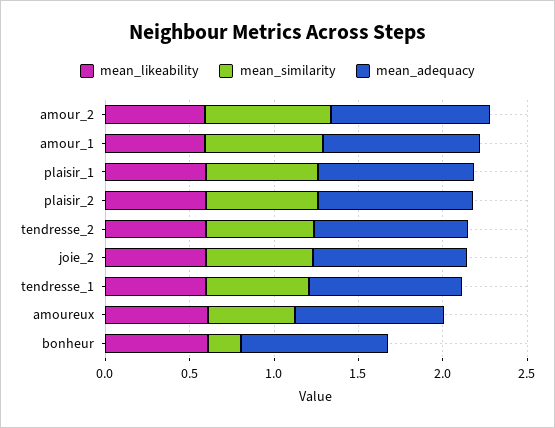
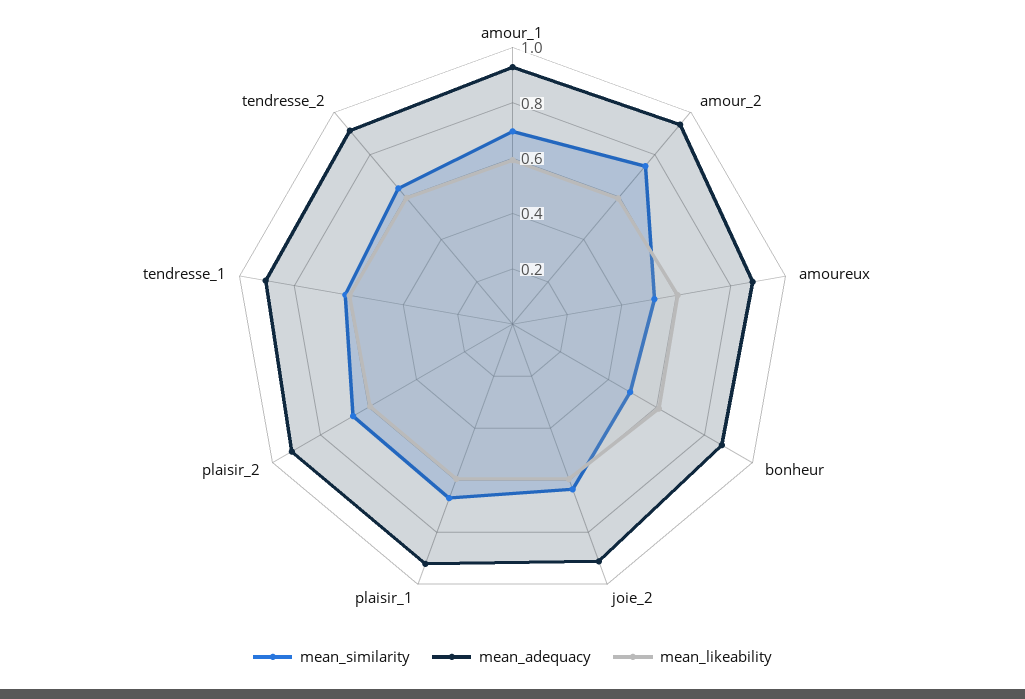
  {
    "mean_likeability": {
      "amour_2": 0.6,
      "amour_1": 0.6,
      "plaisir_1": 0.6,
      "plaisir_2": 0.6,
      "tendresse_2": 0.6,
      "joie_2": 0.6,
      "tendresse_1": 0.6,
      "amoureux": 0.6,
      "bonheur": 0.6
    },
    "mean_similarity": {
      "amour_2": 0.75,
      "amour_1": 0.7,
      "plaisir_1": 0.65,
      "plaisir_2": 0.65,
      "tendresse_2": 0.65,
      "joie_2": 0.65,
      "tendresse_1": 0.6,
      "amoureux": 0.5,
-     "bonheur": 0.2
+     "bonheur": 0.5
    },
    "mean_adequacy": {
      "amour_2": 0.95,
      "amour_1": 0.95,
      "plaisir_1": 0.9,
      "plaisir_2": 0.9,
      "tendresse_2": 0.9,
      "joie_2": 0.9,
      "tendresse_1": 0.9,
      "amoureux": 0.9,
      "bonheur": 0.85
    }
  }

